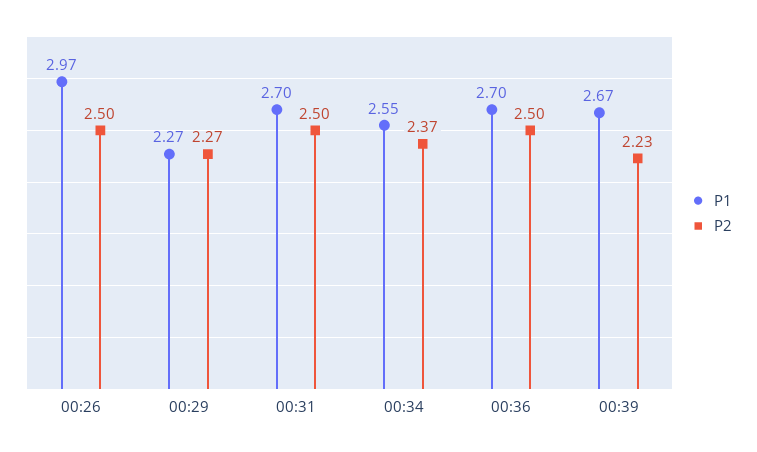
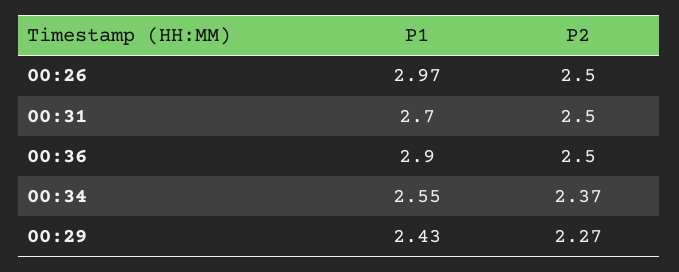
  {
    "P1": {
      "00:26": 2.97,
-     "00:29": 2.27,
+     "00:29": 2.43,
      "00:31": 2.7,
      "00:34": 2.55,
-     "00:36": 2.7,
+     "00:36": 2.9
-     "00:39": 2.67
    },
    "P2": {
      "00:26": 2.5,
      "00:29": 2.27,
      "00:31": 2.5,
      "00:34": 2.37,
-     "00:36": 2.5,
+     "00:36": 2.5
-     "00:39": 2.23
    }
  }

